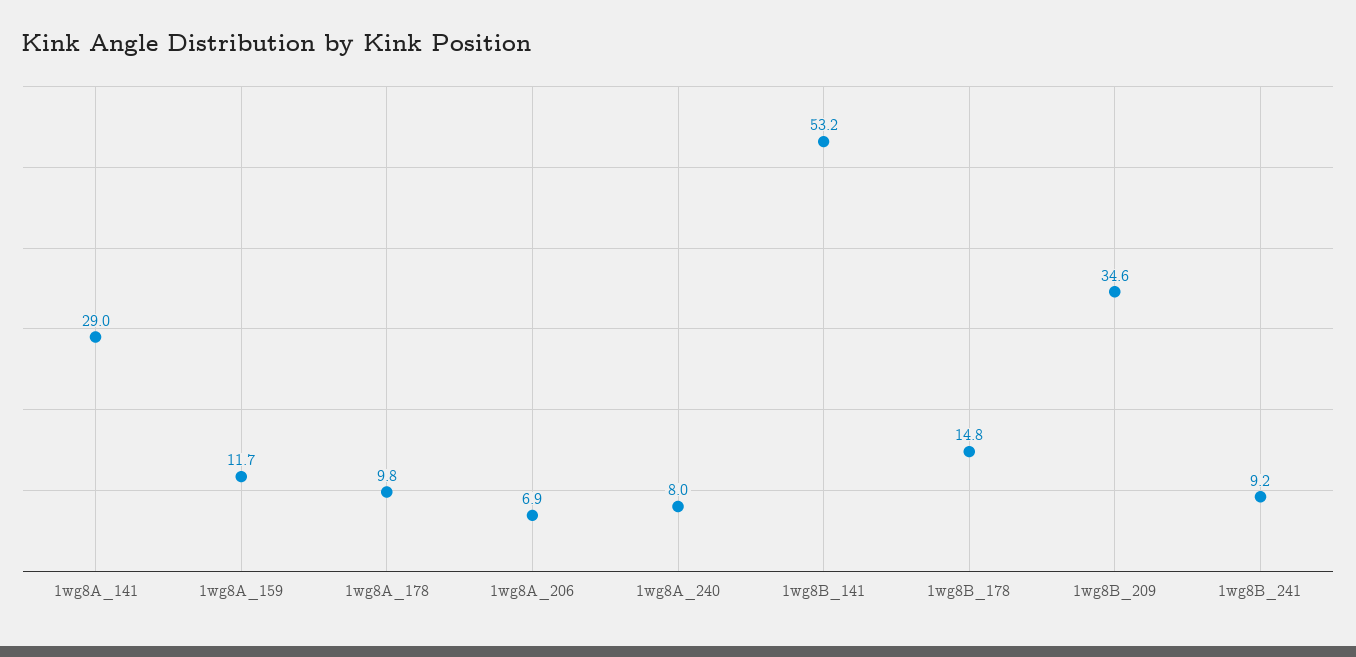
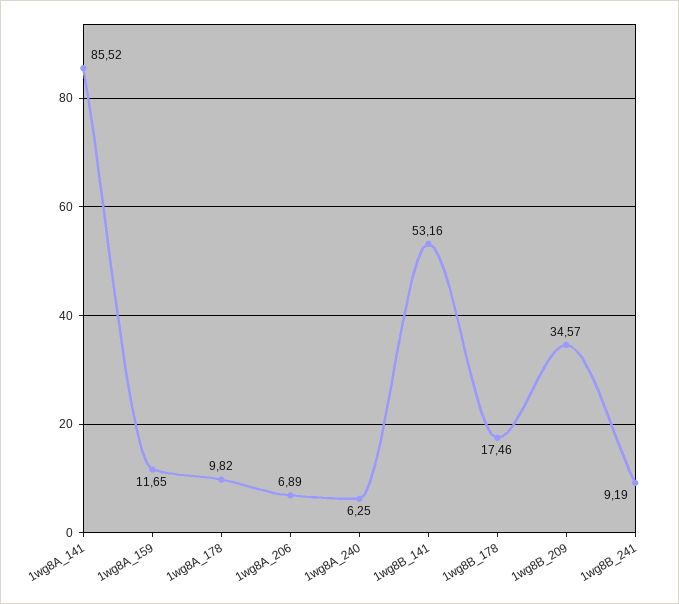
  {
-   "1wg8A_141": 29,
+   "1wg8A_141": 85.52,
    "1wg8A_159": 11.65,
    "1wg8A_178": 9.82,
    "1wg8A_206": 6.89,
-   "1wg8A_240": 8,
+   "1wg8A_240": 6.25,
    "1wg8B_141": 53.16,
-   "1wg8B_178": 14.8,
+   "1wg8B_178": 17.46,
    "1wg8B_209": 34.57,
    "1wg8B_241": 9.19
  }

